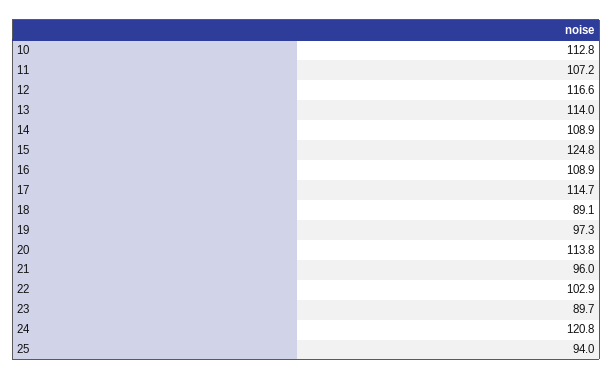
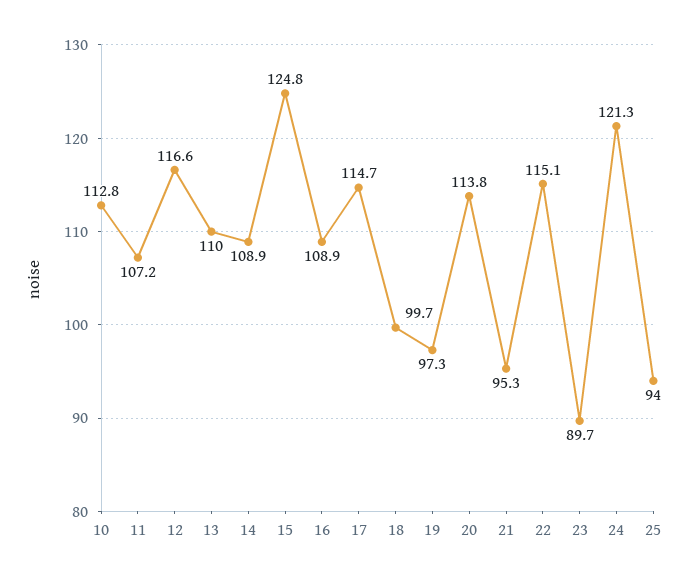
  {
    "10": 112.8,
    "11": 107.2,
    "12": 116.6,
-   "13": 114,
+   "13": 110,
    "14": 108.9,
    "15": 124.8,
    "16": 108.9,
    "17": 114.7,
-   "18": 89.1,
+   "18": 99.7,
    "19": 97.3,
    "20": 113.8,
-   "21": 96,
+   "21": 95.3,
-   "22": 102.9,
+   "22": 115.1,
    "23": 89.7,
-   "24": 120.8,
+   "24": 121.3,
    "25": 94
  }

